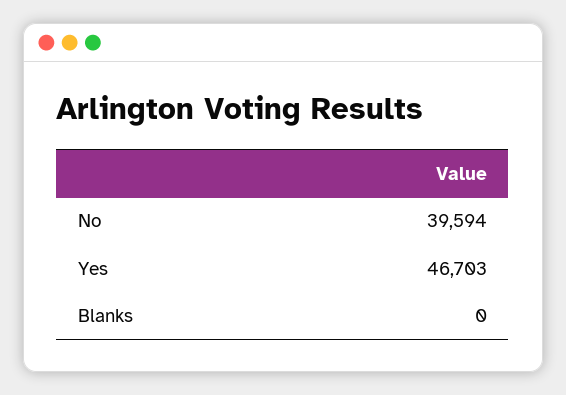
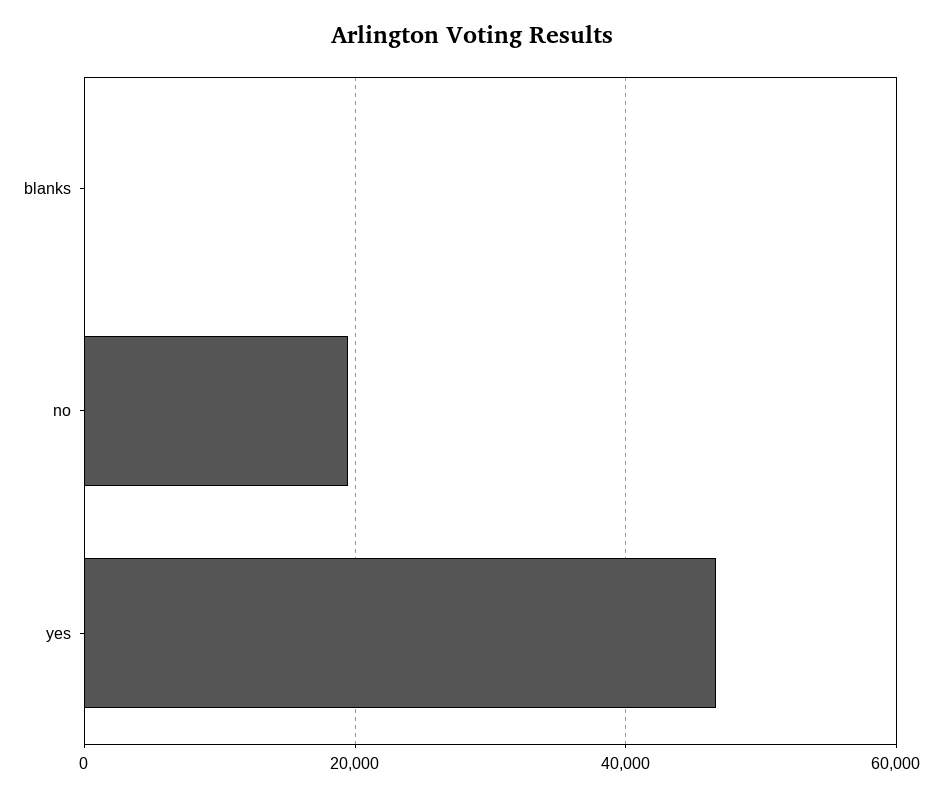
  {
-   "No": 39594,
+   "No": 20000,
    "Yes": 46703,
    "Blanks": 0
  }

